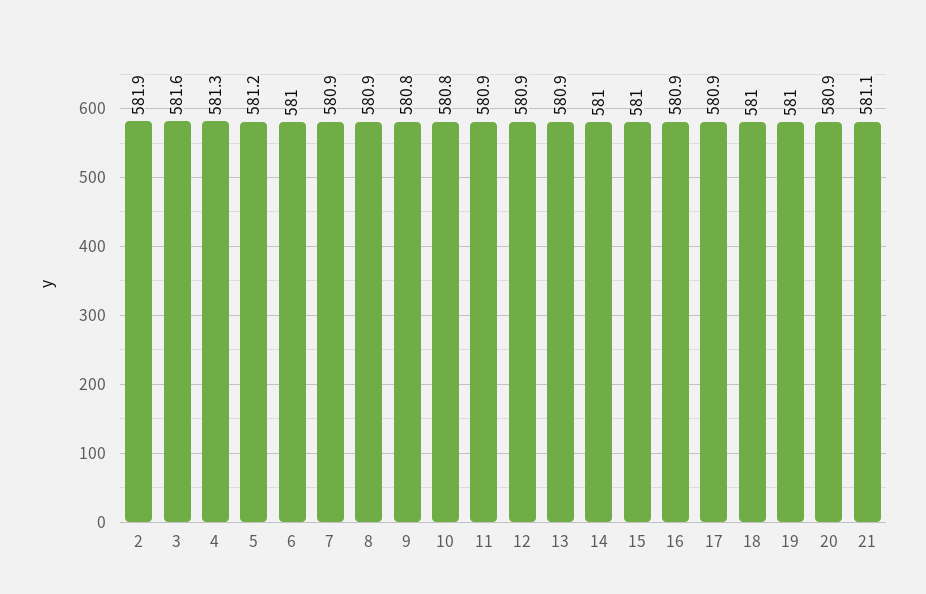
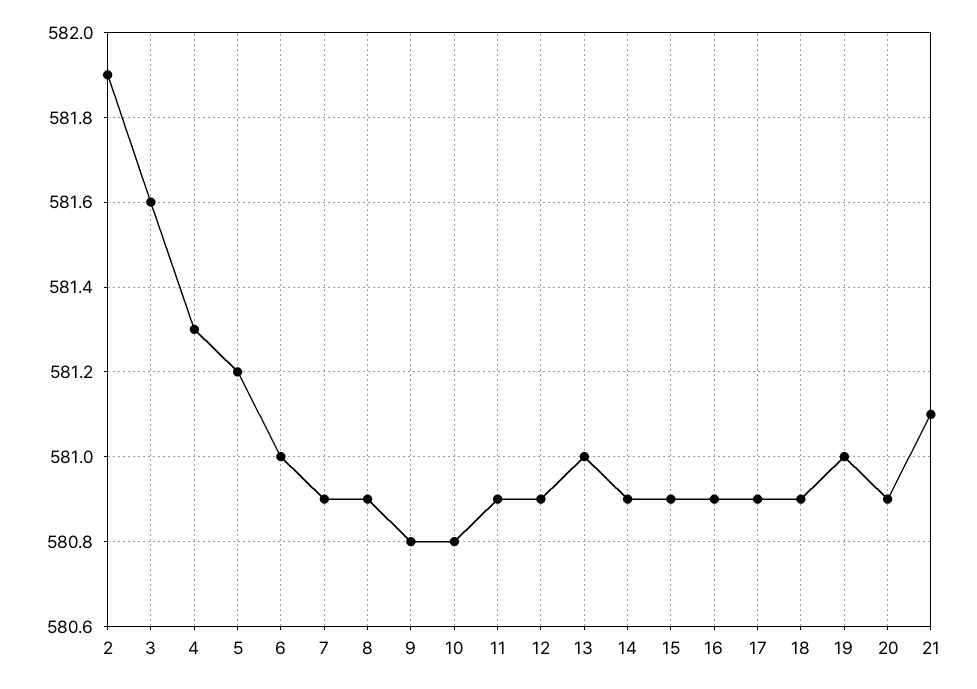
  {
    "2": 581.9,
    "3": 581.6,
    "4": 581.3,
    "5": 581.2,
    "6": 581,
    "7": 580.9,
    "8": 580.9,
    "9": 580.8,
    "10": 580.8,
    "11": 580.9,
    "12": 580.9,
-   "13": 580.9,
+   "13": 581,
-   "14": 581,
+   "14": 580.9,
-   "15": 581,
+   "15": 580.9,
    "16": 580.9,
    "17": 580.9,
-   "18": 581,
+   "18": 580.9,
    "19": 581,
    "20": 580.9,
    "21": 581.1
  }

